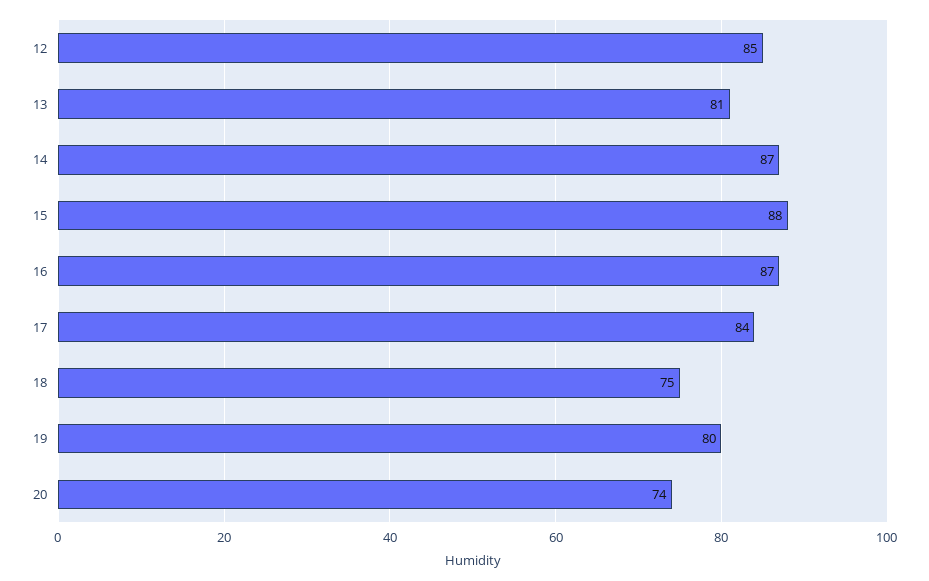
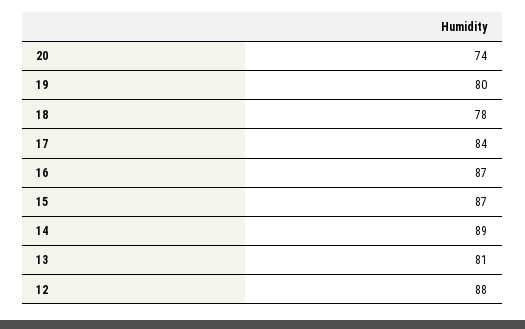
  {
-   "12": 85,
+   "12": 88,
    "13": 81,
-   "14": 87,
+   "14": 89,
-   "15": 88,
+   "15": 87,
    "16": 87,
    "17": 84,
-   "18": 75,
+   "18": 78,
    "19": 80,
    "20": 74
  }

